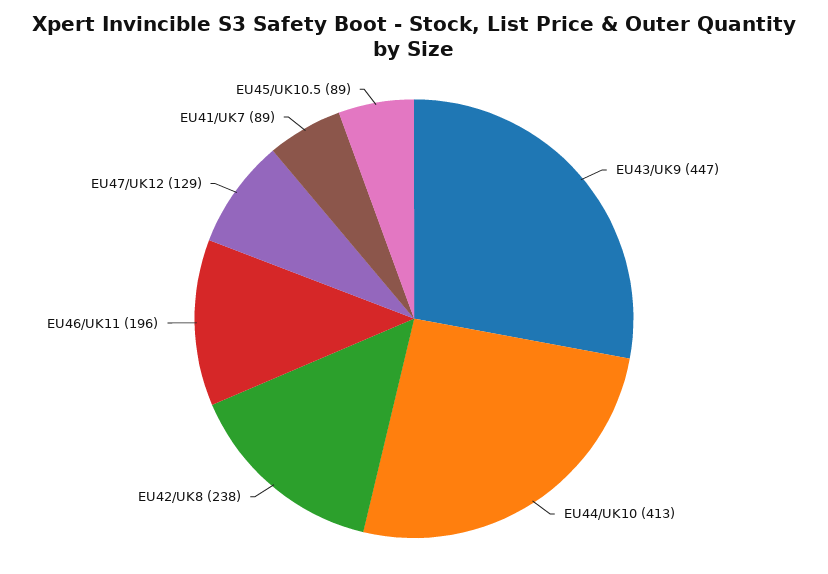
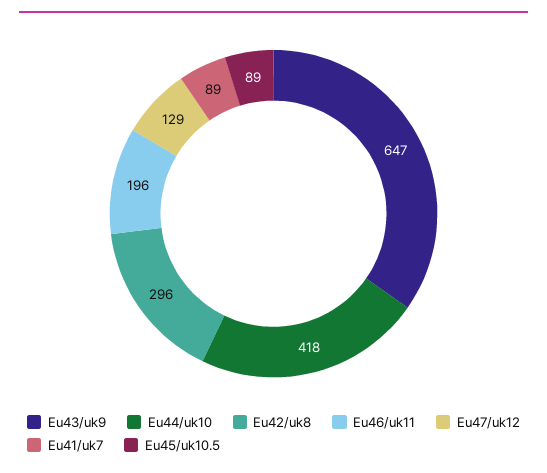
  {
-   "EU43/UK9": 447,
+   "EU43/UK9": 647,
-   "EU44/UK10": 413,
+   "EU44/UK10": 418,
-   "EU42/UK8": 238,
+   "EU42/UK8": 296,
    "EU46/UK11": 196,
    "EU47/UK12": 129,
    "EU41/UK7": 89,
    "EU45/UK10.5": 89
  }

